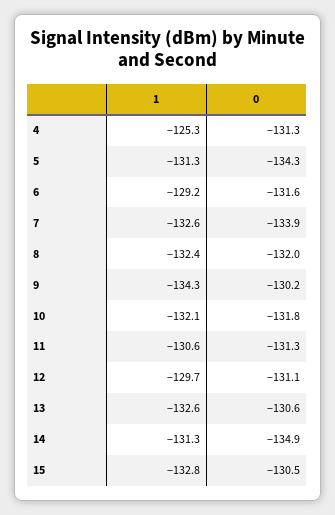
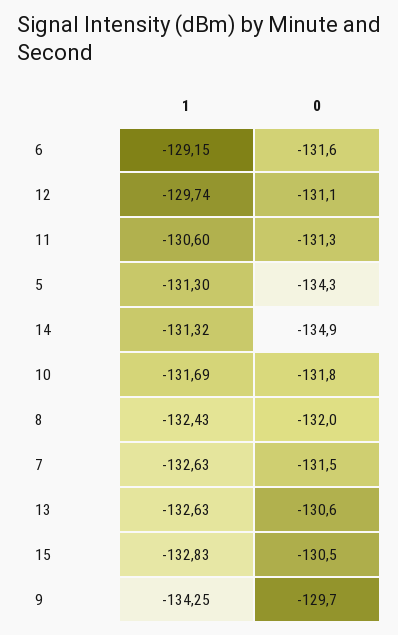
  {
    "1": {
-     "4": -125.3,
      "5": -131.3,
      "6": -129.15,
      "7": -132.63,
      "8": -132.43,
      "9": -134.25,
-     "10": -132.1,
+     "10": -131.69,
      "11": -130.6,
      "12": -129.74,
      "13": -132.63,
      "14": -131.32,
      "15": -132.83
    },
    "0": {
-     "4": -131.3,
      "5": -134.3,
      "6": -131.6,
-     "7": -133.9,
+     "7": -131.5,
      "8": -132,
-     "9": -130.2,
+     "9": -129.7,
      "10": -131.8,
      "11": -131.3,
      "12": -131.1,
      "13": -130.6,
      "14": -134.9,
      "15": -130.5
    }
  }

